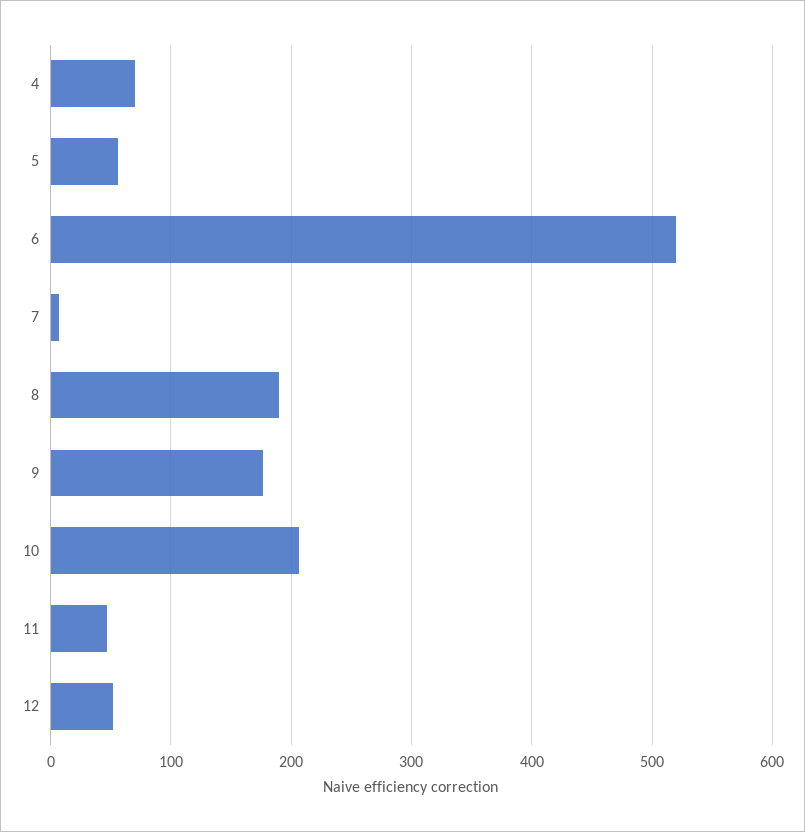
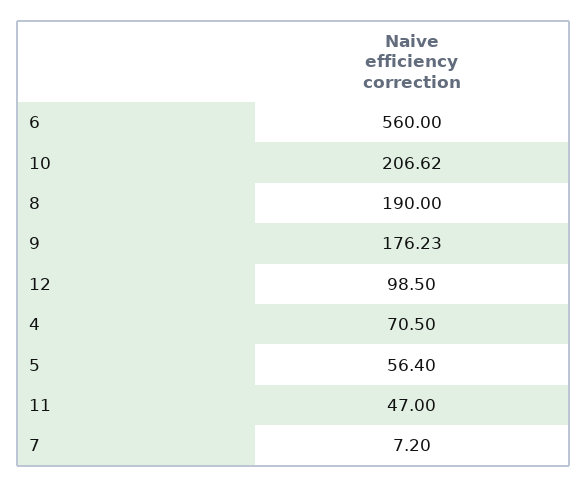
  {
    "4": 70.5,
    "5": 56.4,
-   "6": 520,
+   "6": 560,
    "7": 7.2,
    "8": 190,
    "9": 176.23,
    "10": 206.62,
    "11": 47,
-   "12": 50
+   "12": 98.5
  }

